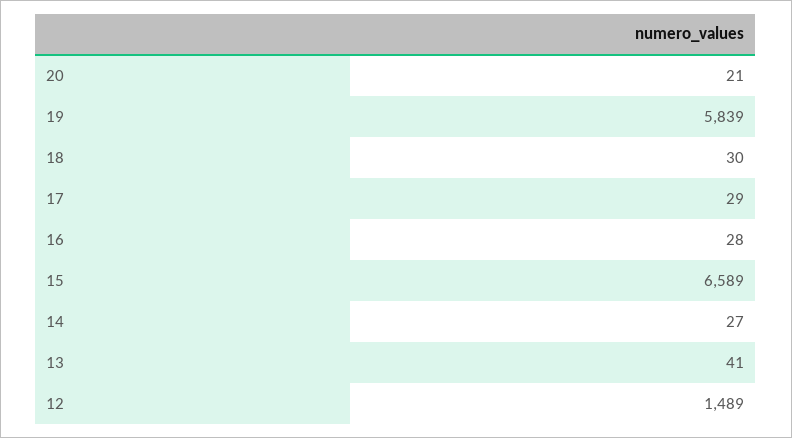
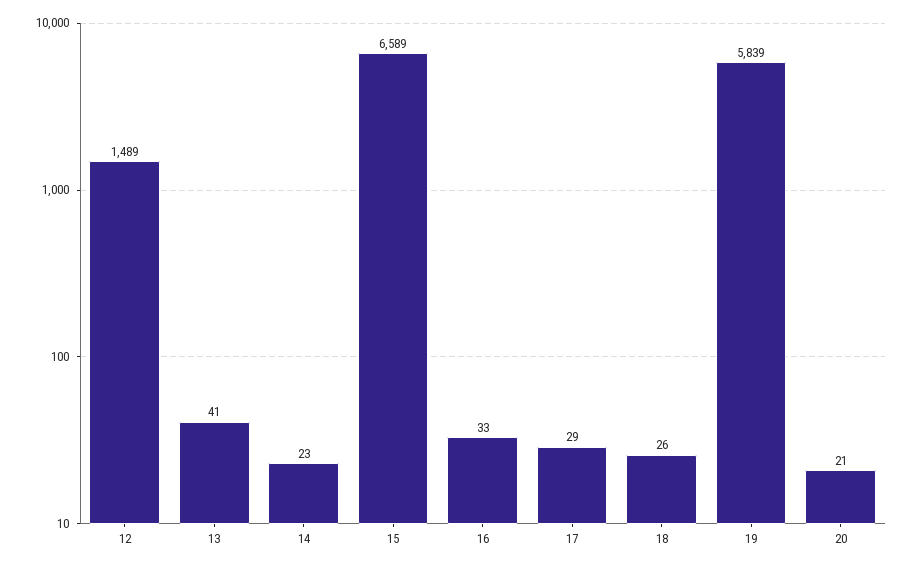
  {
    "20": 21,
    "19": 5839,
-   "18": 30,
+   "18": 26,
    "17": 29,
-   "16": 28,
+   "16": 33,
    "15": 6589,
-   "14": 27,
+   "14": 23,
    "13": 41,
    "12": 1489
  }

